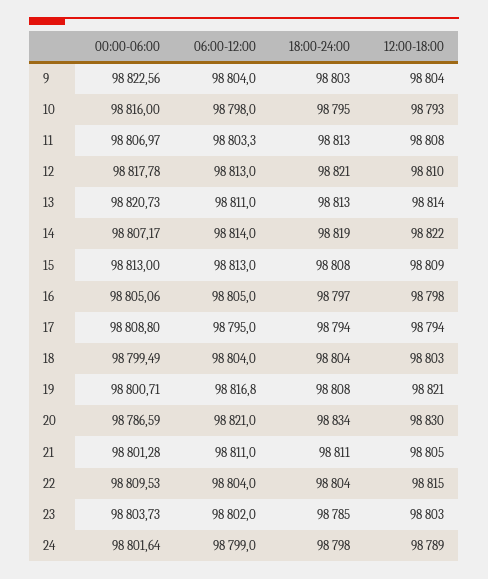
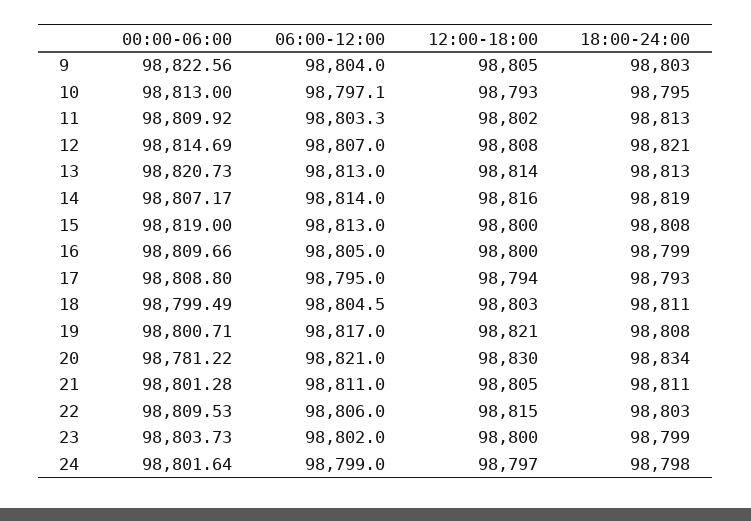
  {
    "00:00-06:00": {
      "9": 98822.56,
-     "10": 98816,
+     "10": 98813,
-     "11": 98806.97,
+     "11": 98809.92,
-     "12": 98817.78,
+     "12": 98814.69,
      "13": 98820.73,
      "14": 98807.17,
-     "15": 98813,
+     "15": 98819,
-     "16": 98805.06,
+     "16": 98809.66,
      "17": 98808.8,
      "18": 98799.49,
      "19": 98800.71,
-     "20": 98786.59,
+     "20": 98781.22,
      "21": 98801.28,
      "22": 98809.53,
      "23": 98803.73,
      "24": 98801.64
    },
    "06:00-12:00": {
      "9": 98804,
-     "10": 98798,
+     "10": 98797.1,
      "11": 98803.3,
-     "12": 98813,
+     "12": 98807,
-     "13": 98811,
+     "13": 98813,
      "14": 98814,
      "15": 98813,
      "16": 98805,
      "17": 98795,
-     "18": 98804,
+     "18": 98804.5,
-     "19": 98816.8,
+     "19": 98817,
      "20": 98821,
      "21": 98811,
-     "22": 98804,
+     "22": 98806,
      "23": 98802,
      "24": 98799
    },
    "18:00-24:00": {
      "9": 98803,
      "10": 98795,
      "11": 98813,
      "12": 98821,
      "13": 98813,
      "14": 98819,
      "15": 98808,
-     "16": 98797,
+     "16": 98799,
-     "17": 98794,
+     "17": 98793,
-     "18": 98804,
+     "18": 98811,
      "19": 98808,
      "20": 98834,
      "21": 98811,
-     "22": 98804,
+     "22": 98803,
-     "23": 98785,
+     "23": 98799,
      "24": 98798
    },
    "12:00-18:00": {
-     "9": 98804,
+     "9": 98805,
      "10": 98793,
-     "11": 98808,
+     "11": 98802,
-     "12": 98810,
+     "12": 98808,
      "13": 98814,
-     "14": 98822,
+     "14": 98816,
-     "15": 98809,
+     "15": 98800,
-     "16": 98798,
+     "16": 98800,
      "17": 98794,
      "18": 98803,
      "19": 98821,
      "20": 98830,
      "21": 98805,
      "22": 98815,
-     "23": 98803,
+     "23": 98800,
-     "24": 98789
+     "24": 98797
    }
  }

